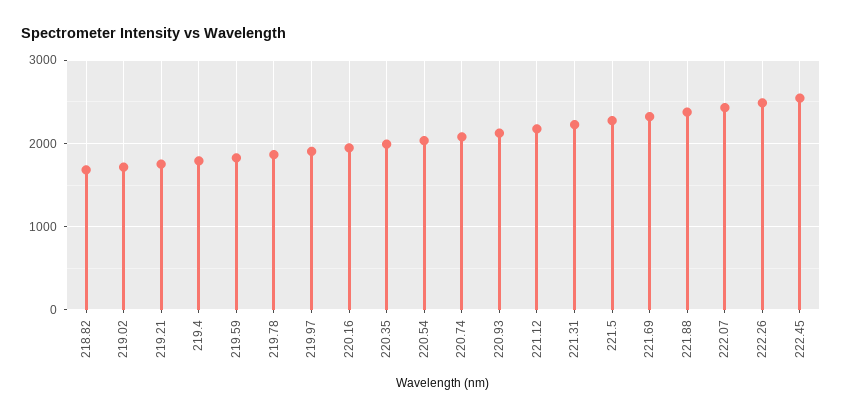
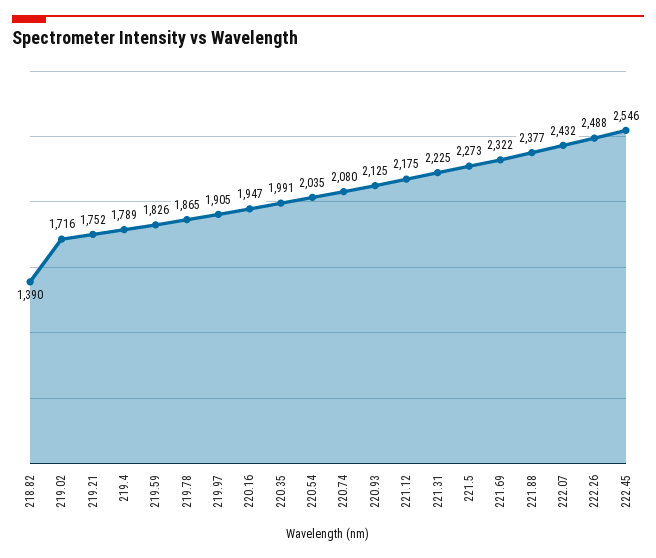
  {
-   "218.82": 1700,
+   "218.82": 1390,
    "219.02": 1716,
    "219.21": 1752,
    "219.4": 1789,
    "219.59": 1826,
    "219.78": 1865,
    "219.97": 1905,
    "220.16": 1947,
    "220.35": 1991,
    "220.54": 2035,
    "220.74": 2080,
    "220.93": 2125,
    "221.12": 2175,
    "221.31": 2225,
    "221.5": 2273,
    "221.69": 2322,
    "221.88": 2377,
    "222.07": 2432,
    "222.26": 2488,
    "222.45": 2546
  }

